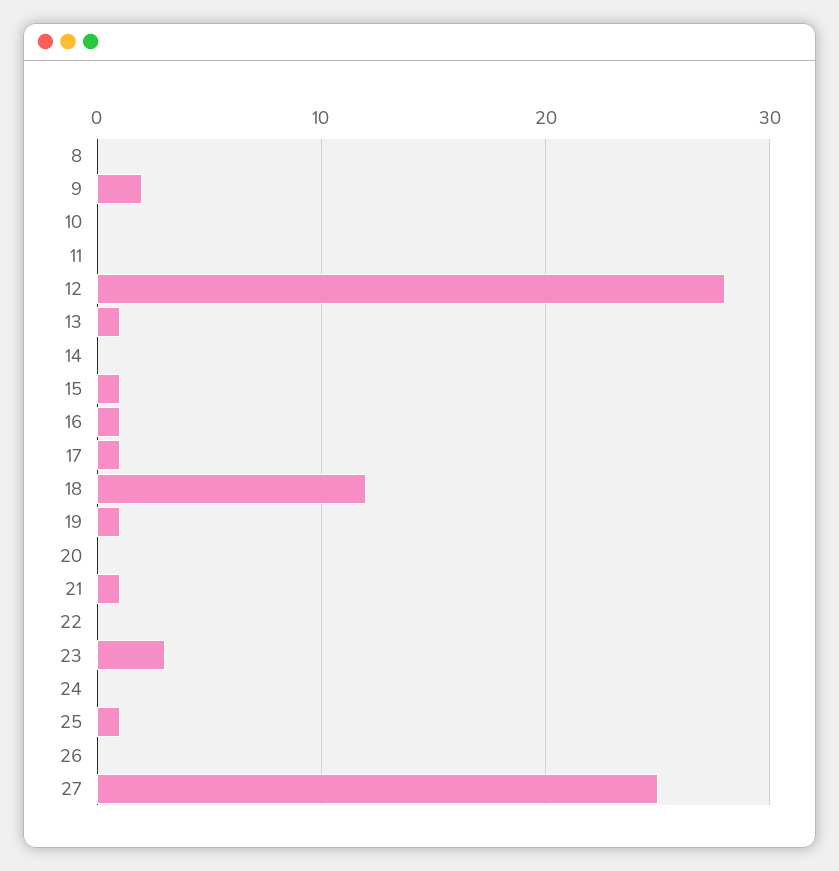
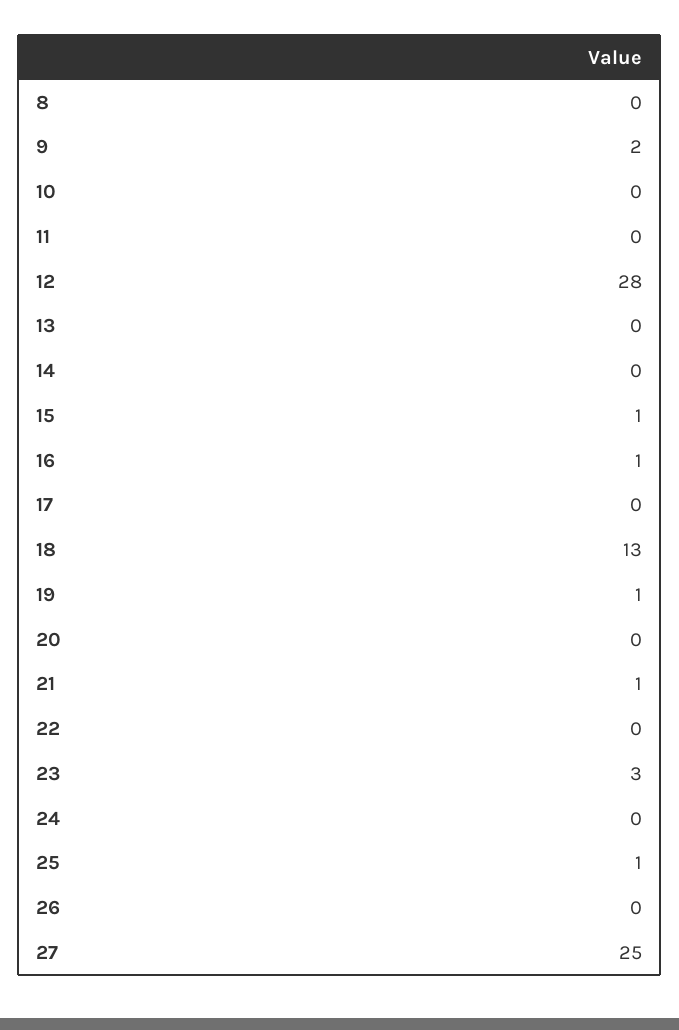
  {
    "8": 0,
    "9": 2,
    "10": 0,
    "11": 0,
    "12": 28,
-   "13": 1,
+   "13": 0,
    "14": 0,
    "15": 1,
    "16": 1,
-   "17": 1,
+   "17": 0,
-   "18": 12,
+   "18": 13,
    "19": 1,
    "20": 0,
    "21": 1,
    "22": 0,
    "23": 3,
    "24": 0,
    "25": 1,
    "26": 0,
    "27": 25
  }

